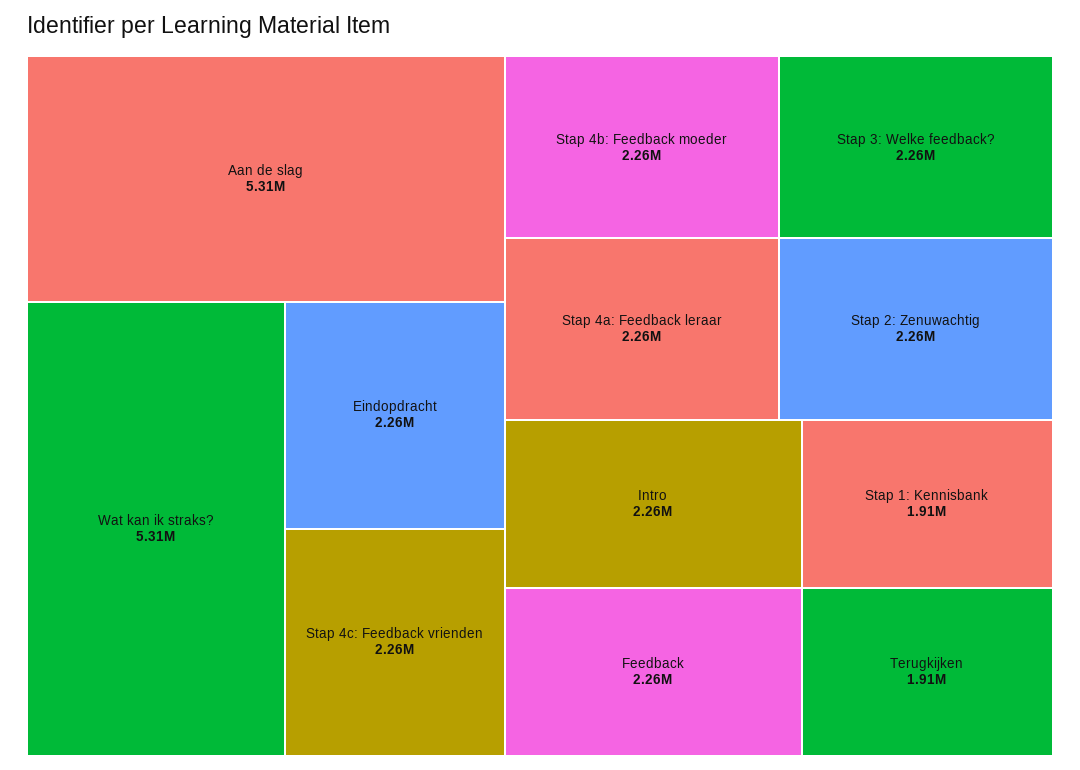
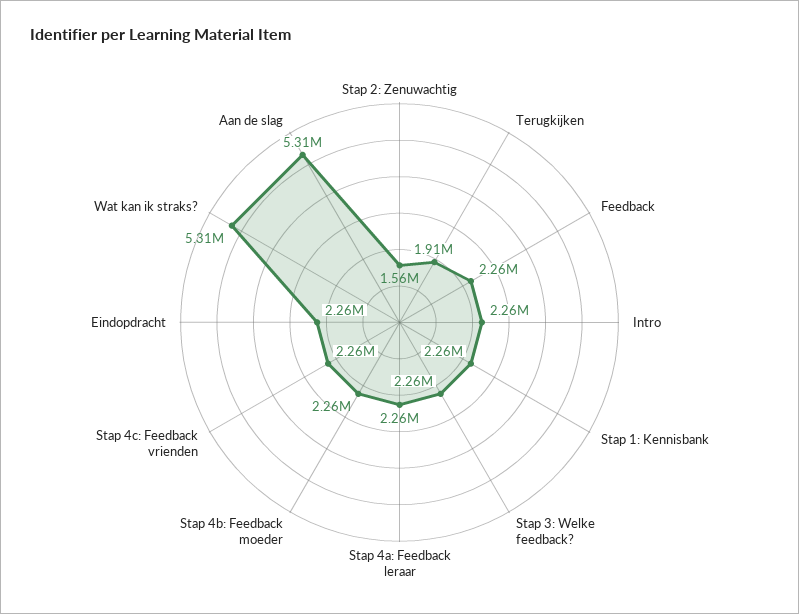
  {
    "Aan de slag": 5310000,
    "Wat kan ik straks?": 5310000,
    "Eindopdracht": 2260000,
    "Stap 4c: Feedback vrienden": 2260000,
    "Stap 4b: Feedback moeder": 2260000,
    "Stap 4a: Feedback leraar": 2260000,
    "Stap 3: Welke feedback?": 2260000,
-   "Stap 2: Zenuwachtig": 2260000,
+   "Stap 2: Zenuwachtig": 1560000,
    "Intro": 2260000,
    "Feedback": 2260000,
-   "Stap 1: Kennisbank": 1910000,
+   "Stap 1: Kennisbank": 2260000,
    "Terugkijken": 1910000
  }

